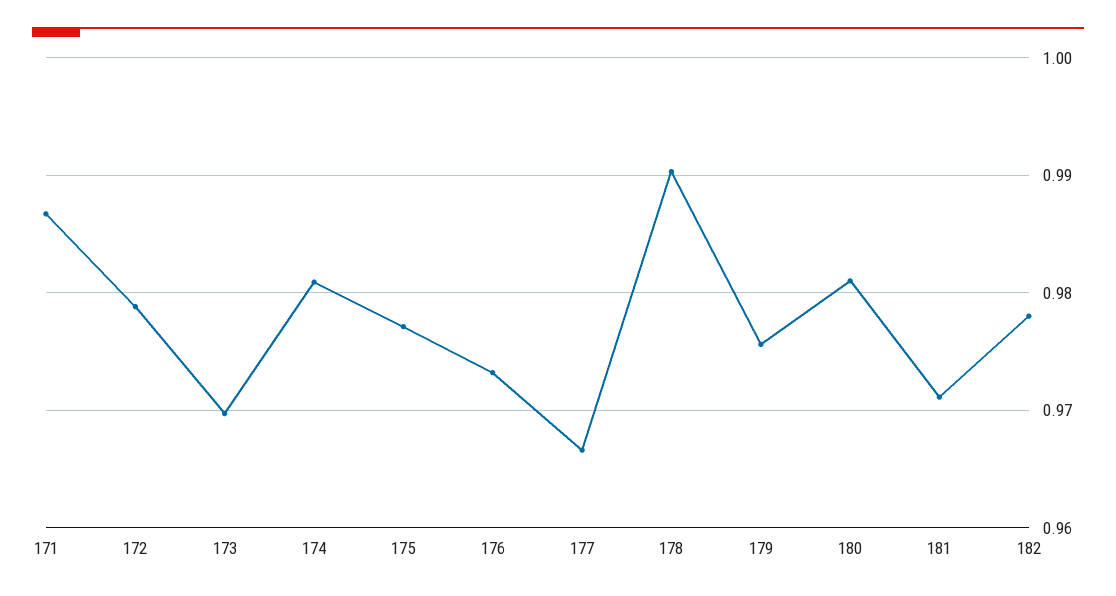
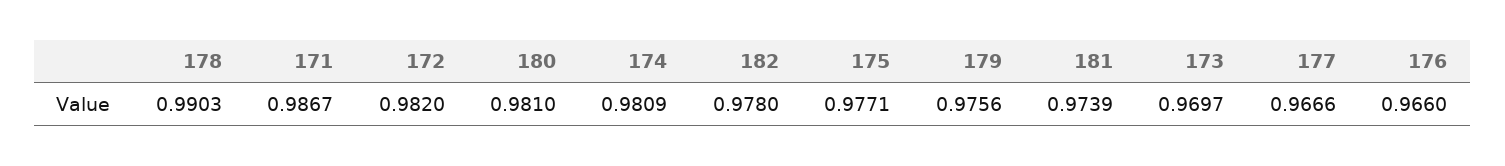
  {
    "171": 0.9867,
-   "172": 0.979,
+   "172": 0.982,
    "173": 0.9697,
    "174": 0.9809,
    "175": 0.9771,
-   "176": 0.973,
+   "176": 0.966,
    "177": 0.9666,
    "178": 0.9903,
    "179": 0.9756,
    "180": 0.981,
-   "181": 0.971,
+   "181": 0.9739,
    "182": 0.978
  }

